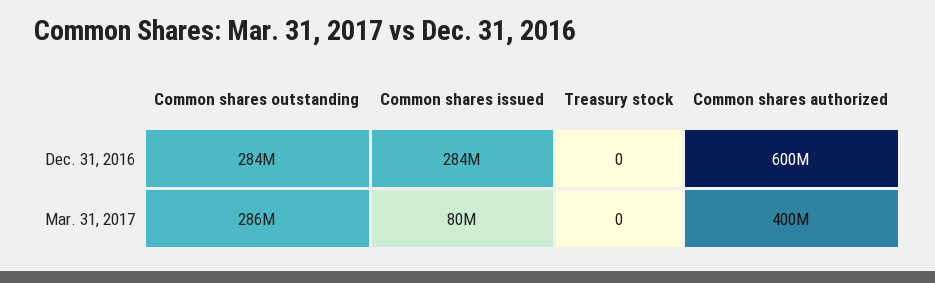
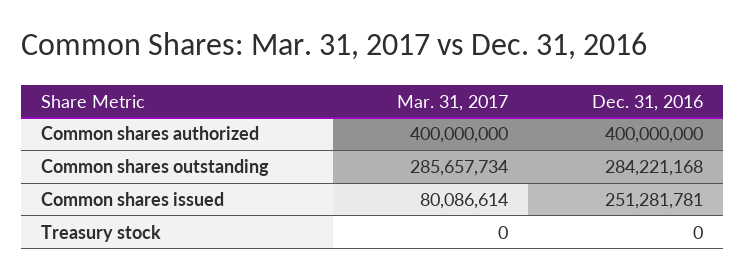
  {
    "Common shares outstanding": {
      "Dec. 31, 2016": 284221168,
      "Mar. 31, 2017": 285657734
    },
    "Common shares issued": {
-     "Dec. 31, 2016": 284000000,
+     "Dec. 31, 2016": 251281781,
      "Mar. 31, 2017": 80086614
    },
    "Treasury stock": {
      "Dec. 31, 2016": 0,
      "Mar. 31, 2017": 0
    },
    "Common shares authorized": {
-     "Dec. 31, 2016": 600000000,
+     "Dec. 31, 2016": 400000000,
      "Mar. 31, 2017": 400000000
    }
  }

